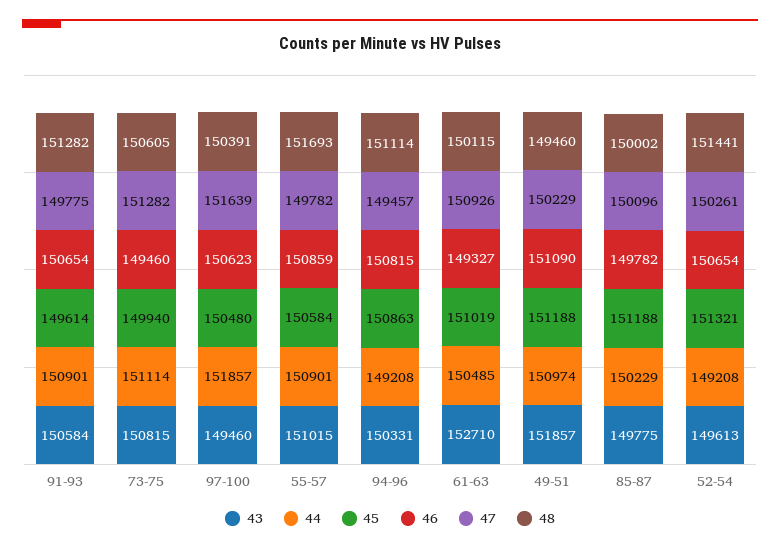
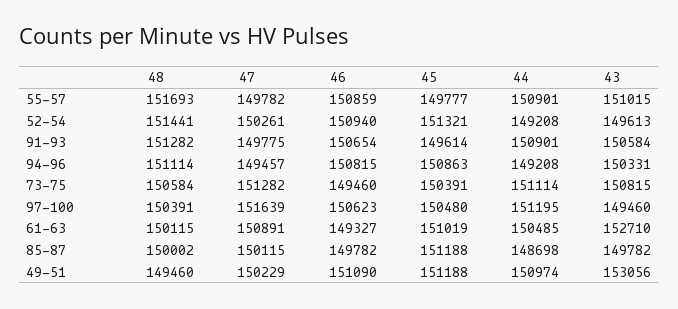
  {
    "43": {
      "91-93": 150584,
      "73-75": 150815,
      "97-100": 149460,
      "55-57": 151015,
      "94-96": 150331,
      "61-63": 152710,
-     "49-51": 151857,
+     "49-51": 153056,
-     "85-87": 149775,
+     "85-87": 149782,
      "52-54": 149613
    },
    "44": {
      "91-93": 150901,
      "73-75": 151114,
-     "97-100": 151857,
+     "97-100": 151195,
      "55-57": 150901,
      "94-96": 149208,
      "61-63": 150485,
      "49-51": 150974,
-     "85-87": 150229,
+     "85-87": 148698,
      "52-54": 149208
    },
    "45": {
      "91-93": 149614,
-     "73-75": 149940,
+     "73-75": 150391,
      "97-100": 150480,
-     "55-57": 150584,
+     "55-57": 149777,
      "94-96": 150863,
      "61-63": 151019,
      "49-51": 151188,
      "85-87": 151188,
      "52-54": 151321
    },
    "46": {
      "91-93": 150654,
      "73-75": 149460,
      "97-100": 150623,
      "55-57": 150859,
      "94-96": 150815,
      "61-63": 149327,
      "49-51": 151090,
      "85-87": 149782,
-     "52-54": 150654
+     "52-54": 150940
    },
    "47": {
      "91-93": 149775,
      "73-75": 151282,
      "97-100": 151639,
      "55-57": 149782,
      "94-96": 149457,
-     "61-63": 150926,
+     "61-63": 150891,
      "49-51": 150229,
-     "85-87": 150096,
+     "85-87": 150115,
      "52-54": 150261
    },
    "48": {
      "91-93": 151282,
-     "73-75": 150605,
+     "73-75": 150584,
      "97-100": 150391,
      "55-57": 151693,
      "94-96": 151114,
      "61-63": 150115,
      "49-51": 149460,
      "85-87": 150002,
      "52-54": 151441
    }
  }

